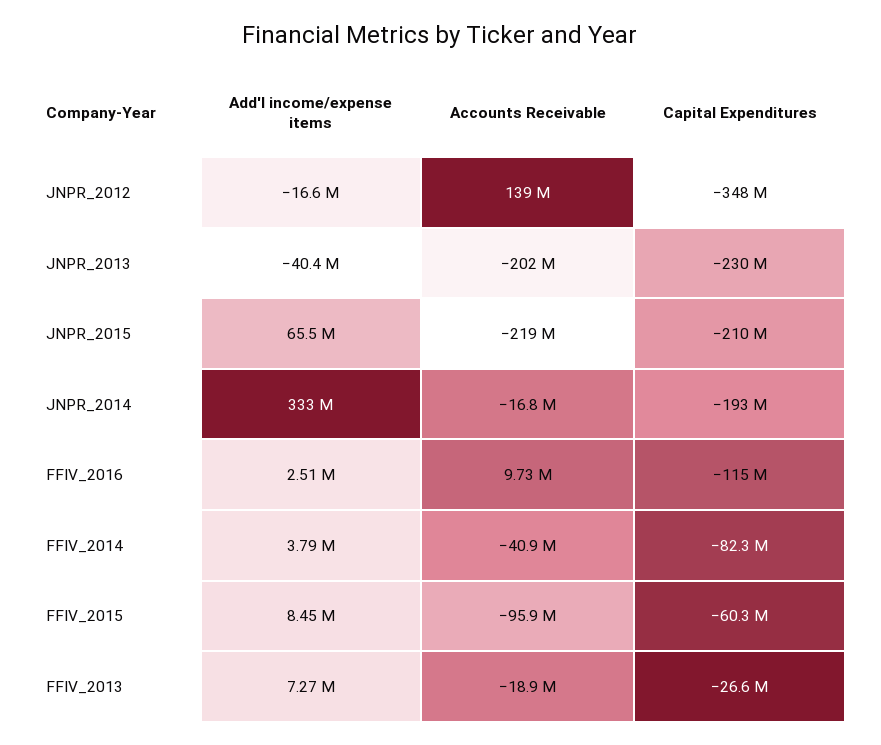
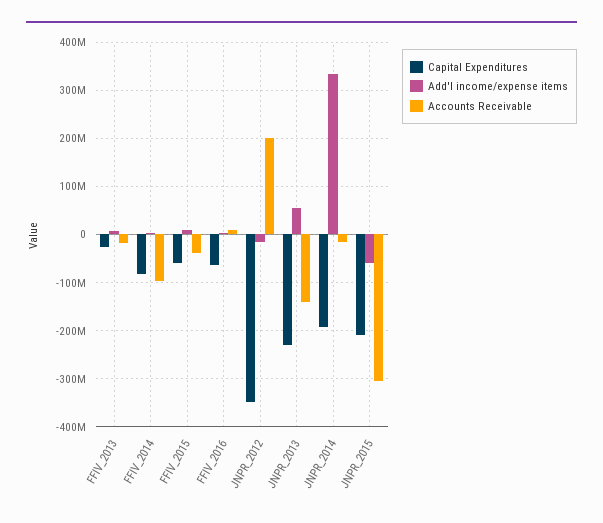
  {
    "Add'l income/expense items": {
      "JNPR_2012": -16600000,
-     "JNPR_2013": -40400000,
+     "JNPR_2013": 60000000,
-     "JNPR_2015": 65500000,
+     "JNPR_2015": -60000000,
      "JNPR_2014": 333000000,
      "FFIV_2016": 2510000,
      "FFIV_2014": 3790000,
      "FFIV_2015": 8450000,
      "FFIV_2013": 7270000
    },
    "Accounts Receivable": {
-     "JNPR_2012": 139000000,
+     "JNPR_2012": 200000000,
-     "JNPR_2013": -202000000,
+     "JNPR_2013": -140000000,
-     "JNPR_2015": -219000000,
+     "JNPR_2015": -300000000,
      "JNPR_2014": -16800000,
      "FFIV_2016": 9730000,
-     "FFIV_2014": -40900000,
+     "FFIV_2014": -100000000,
-     "FFIV_2015": -95900000,
+     "FFIV_2015": -40000000,
      "FFIV_2013": -18900000
    },
    "Capital Expenditures": {
      "JNPR_2012": -348000000,
      "JNPR_2013": -230000000,
      "JNPR_2015": -210000000,
      "JNPR_2014": -193000000,
-     "FFIV_2016": -115000000,
+     "FFIV_2016": -60000000,
      "FFIV_2014": -82300000,
      "FFIV_2015": -60300000,
      "FFIV_2013": -26600000
    }
  }

